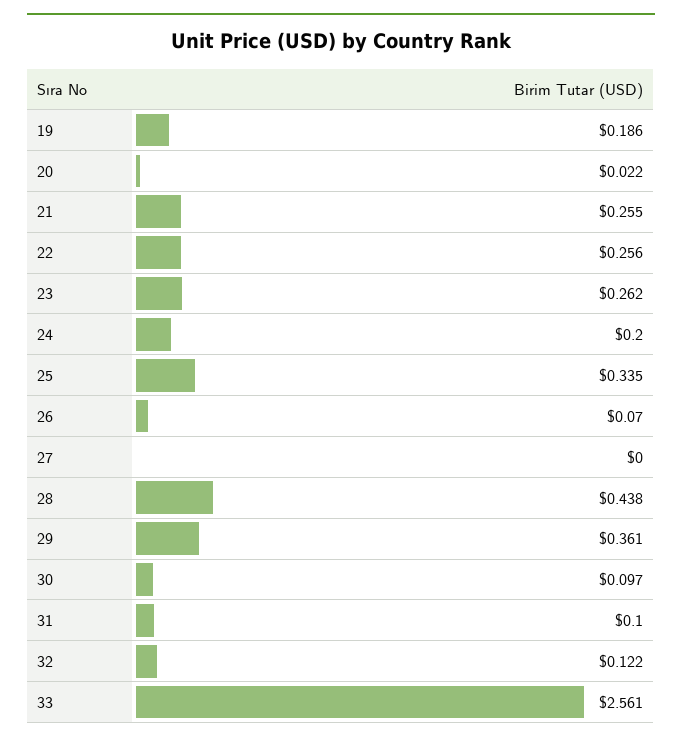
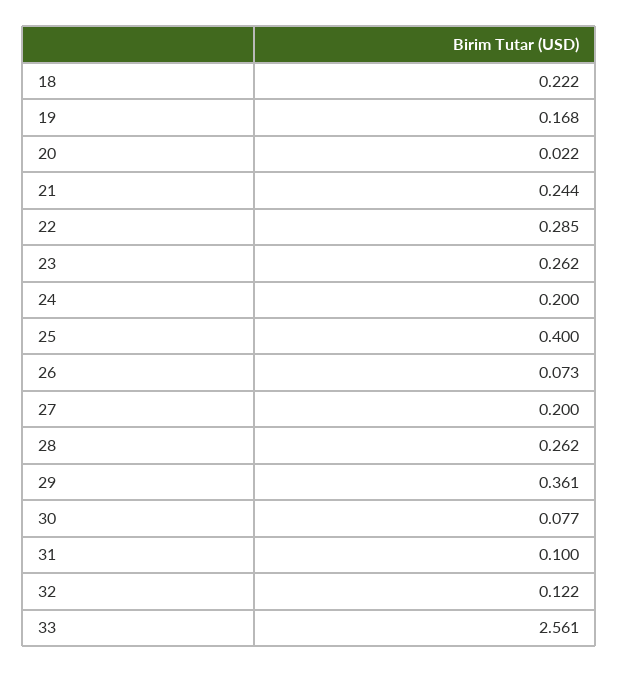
  {
-   "19": 0.186,
+   "19": 0.168,
    "20": 0.022,
-   "21": 0.255,
+   "21": 0.244,
-   "22": 0.256,
+   "22": 0.285,
    "23": 0.262,
    "24": 0.2,
-   "25": 0.335,
+   "25": 0.4,
-   "26": 0.07,
+   "26": 0.073,
-   "27": 0,
+   "27": 0.2,
-   "28": 0.438,
+   "28": 0.262,
    "29": 0.361,
-   "30": 0.097,
+   "30": 0.077,
    "31": 0.1,
    "32": 0.122,
-   "33": 2.561
+   "33": 2.561,
+   "18": 0.222
  }

